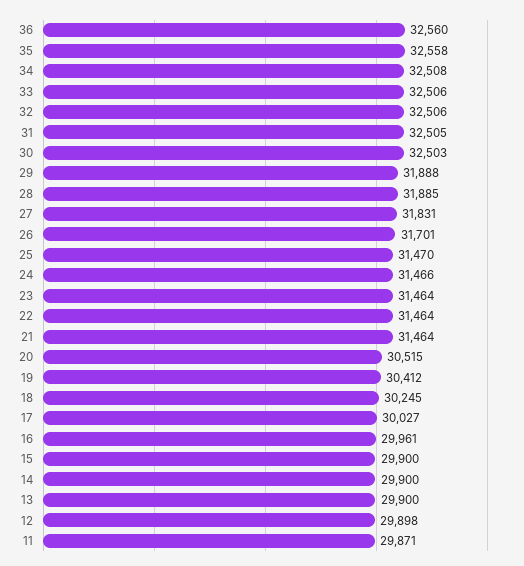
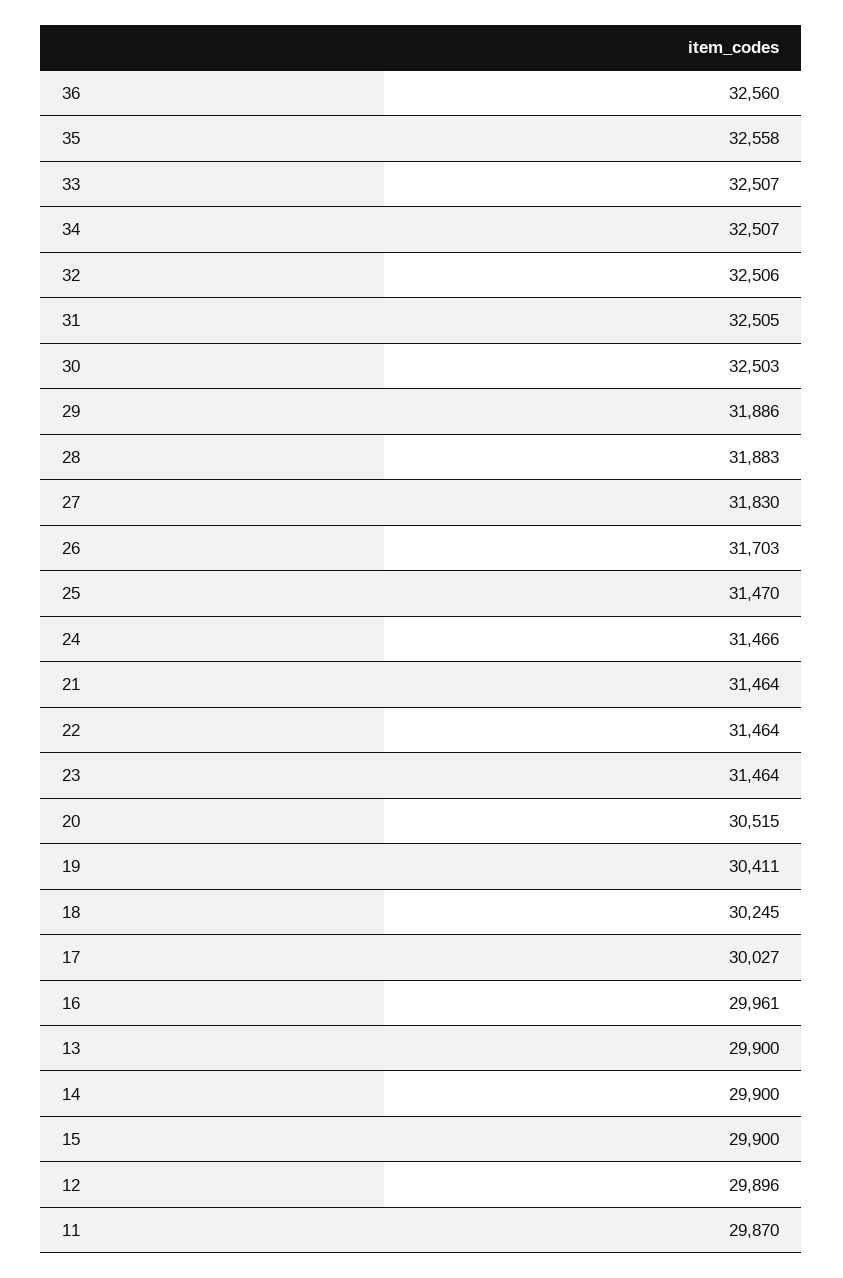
  {
    "36": 32560,
    "35": 32558,
-   "34": 32508,
+   "34": 32507,
-   "33": 32506,
+   "33": 32507,
    "32": 32506,
    "31": 32505,
    "30": 32503,
-   "29": 31888,
+   "29": 31886,
-   "28": 31885,
+   "28": 31883,
-   "27": 31831,
+   "27": 31830,
-   "26": 31701,
+   "26": 31703,
    "25": 31470,
    "24": 31466,
    "23": 31464,
    "22": 31464,
    "21": 31464,
    "20": 30515,
-   "19": 30412,
+   "19": 30411,
    "18": 30245,
    "17": 30027,
    "16": 29961,
    "15": 29900,
    "14": 29900,
    "13": 29900,
-   "12": 29898,
+   "12": 29896,
-   "11": 29871
+   "11": 29870
  }

